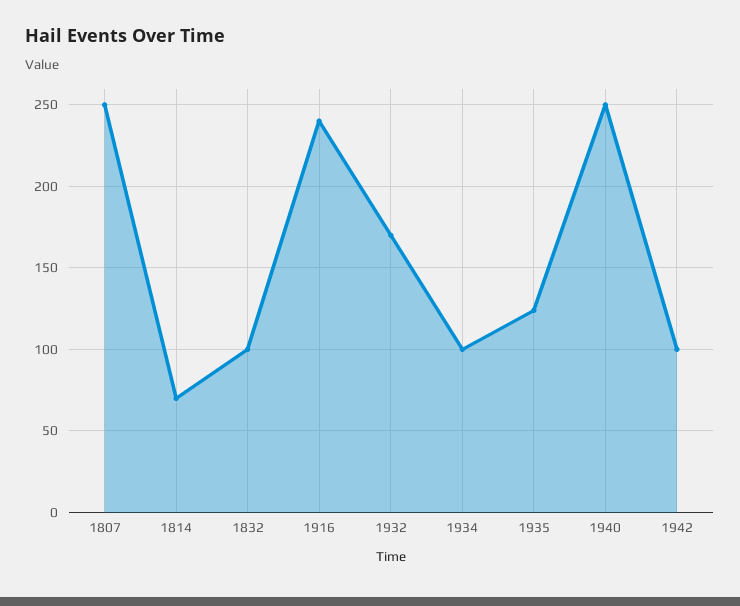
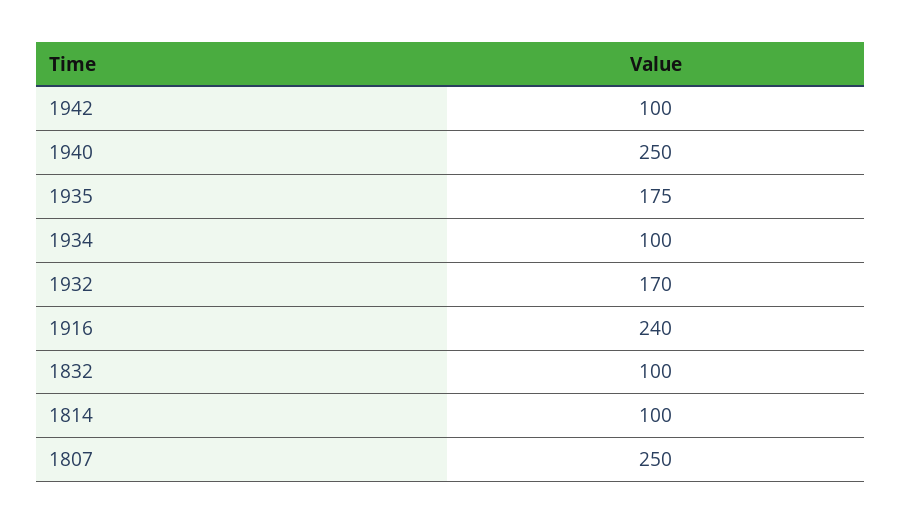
  {
    "1807": 250,
-   "1814": 70,
+   "1814": 100,
    "1832": 100,
    "1916": 240,
    "1932": 170,
    "1934": 100,
-   "1935": 125,
+   "1935": 175,
    "1940": 250,
    "1942": 100
  }

